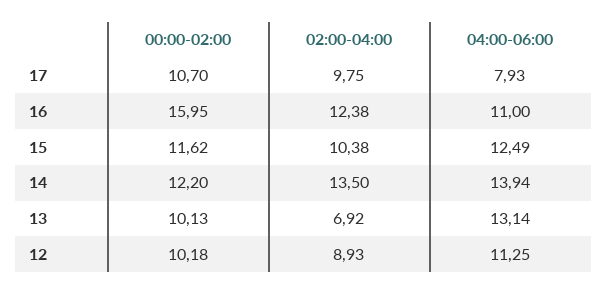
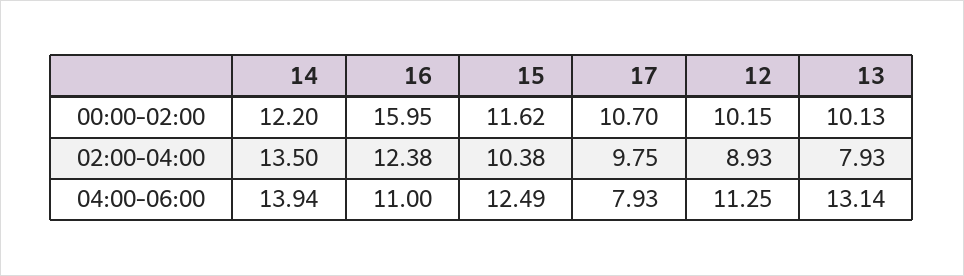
  {
    "00:00-02:00": {
      "17": 10.7,
      "16": 15.95,
      "15": 11.62,
      "14": 12.2,
      "13": 10.13,
-     "12": 10.18
+     "12": 10.15
    },
    "02:00-04:00": {
      "17": 9.75,
      "16": 12.38,
      "15": 10.38,
      "14": 13.5,
-     "13": 6.92,
+     "13": 7.93,
      "12": 8.93
    },
    "04:00-06:00": {
      "17": 7.93,
      "16": 11,
      "15": 12.49,
      "14": 13.94,
      "13": 13.14,
      "12": 11.25
    }
  }

